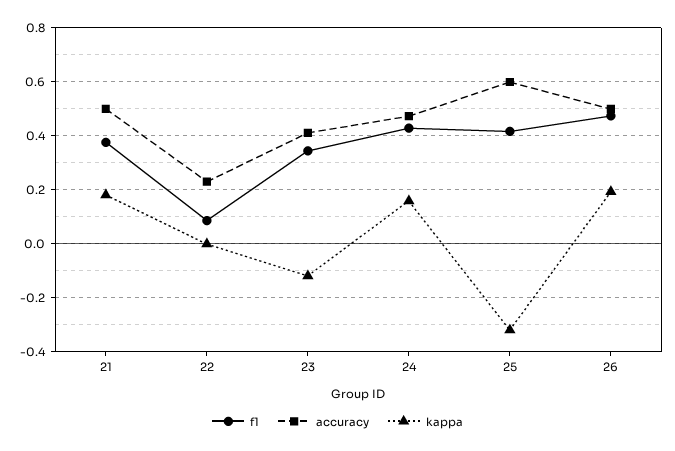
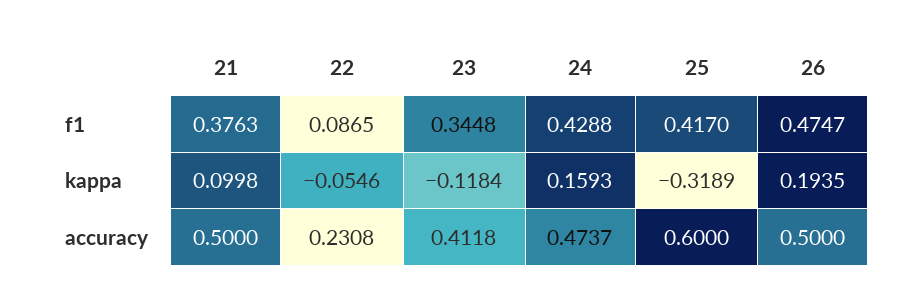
  {
    "f1": {
      "21": 0.3763,
      "22": 0.0865,
      "23": 0.3448,
      "24": 0.4288,
      "25": 0.417,
      "26": 0.4747
    },
    "accuracy": {
      "21": 0.5,
      "22": 0.2308,
      "23": 0.4118,
      "24": 0.4737,
      "25": 0.6,
      "26": 0.5
    },
    "kappa": {
-     "21": 0.175,
+     "21": 0.0998,
-     "22": 0,
+     "22": -0.0546,
      "23": -0.1184,
      "24": 0.1593,
      "25": -0.3189,
      "26": 0.1935
    }
  }

